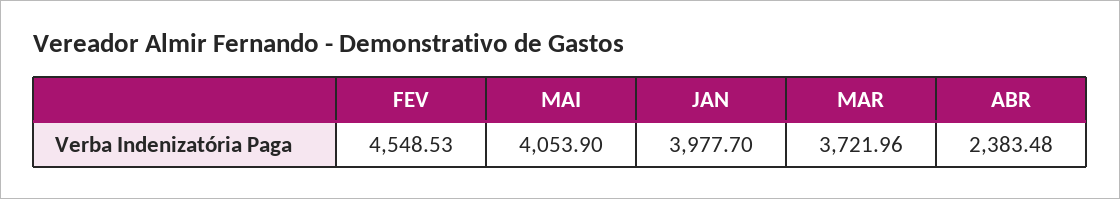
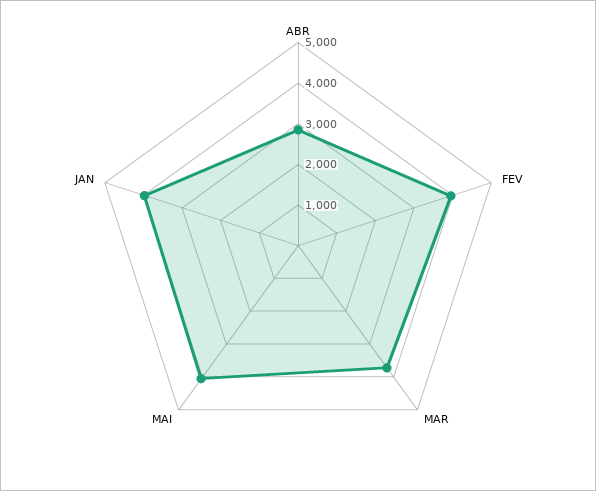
  {
-   "FEV": 4548.53,
+   "FEV": 4000,
    "MAI": 4053.9,
    "JAN": 3977.7,
    "MAR": 3721.96,
-   "ABR": 2383.48
+   "ABR": 2800
  }

